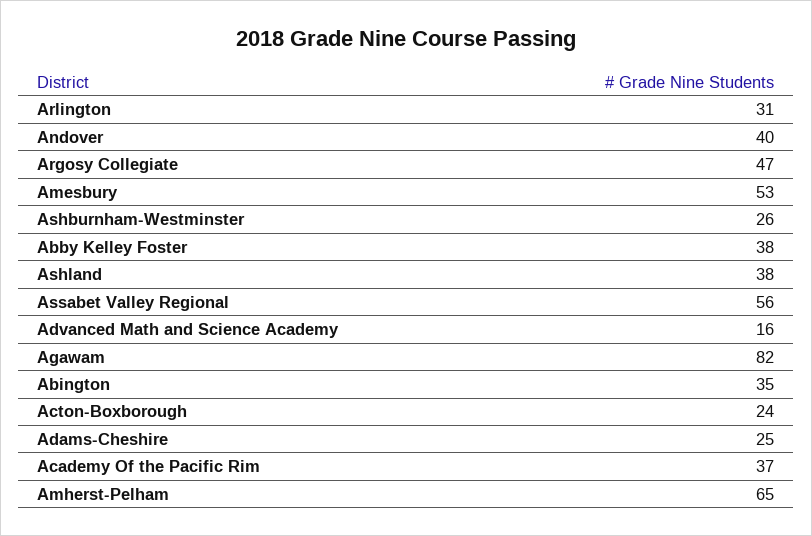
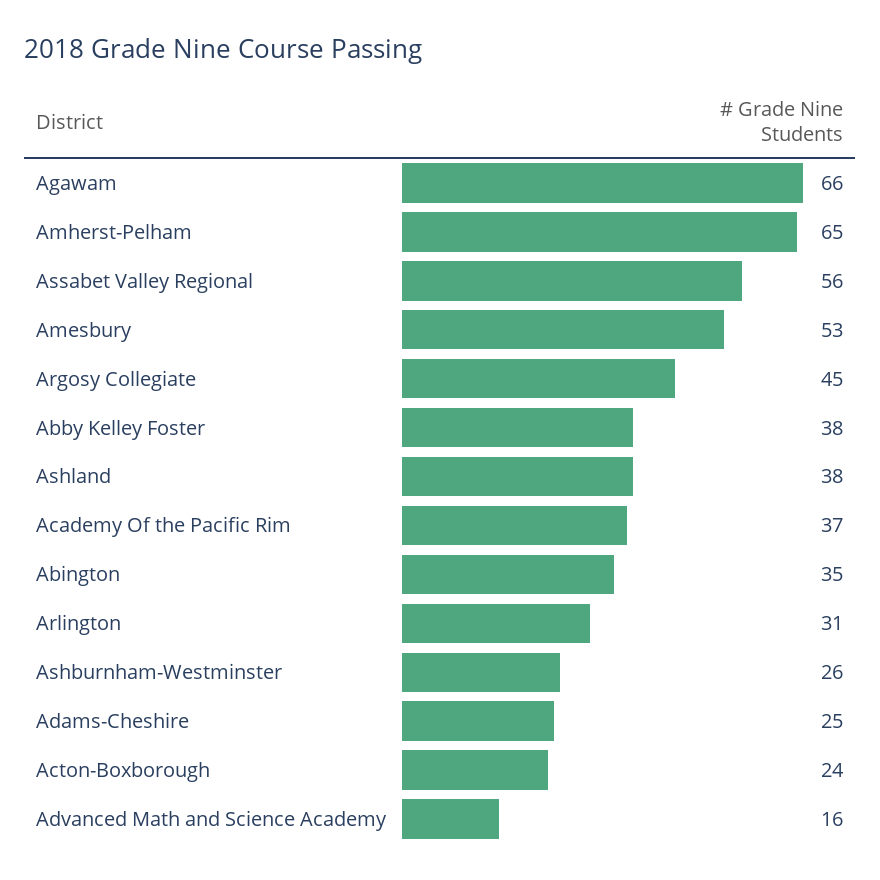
  {
    "Arlington": 31,
-   "Andover": 40,
-   "Argosy Collegiate": 47,
+   "Argosy Collegiate": 45,
    "Amesbury": 53,
    "Ashburnham-Westminster": 26,
    "Abby Kelley Foster": 38,
    "Ashland": 38,
    "Assabet Valley Regional": 56,
    "Advanced Math and Science Academy": 16,
-   "Agawam": 82,
+   "Agawam": 66,
    "Abington": 35,
    "Acton-Boxborough": 24,
    "Adams-Cheshire": 25,
    "Academy Of the Pacific Rim": 37,
    "Amherst-Pelham": 65
  }

